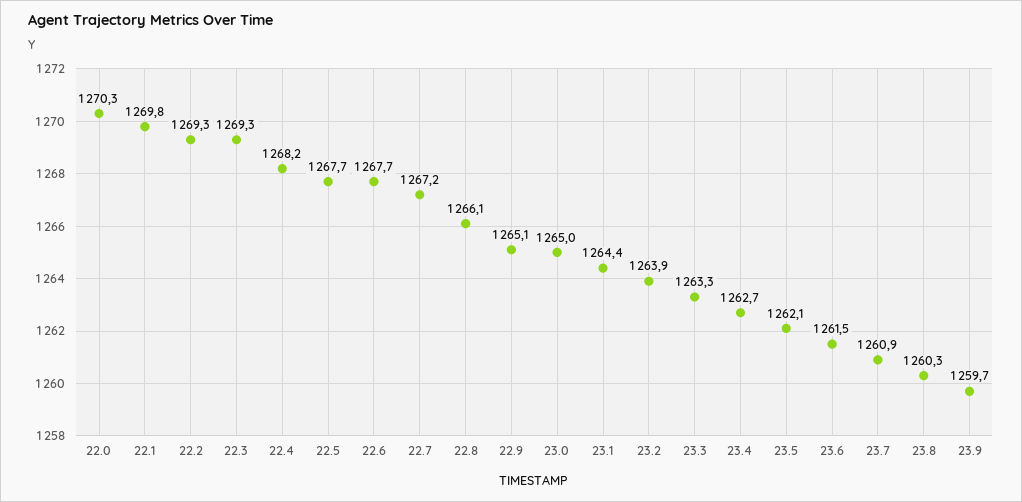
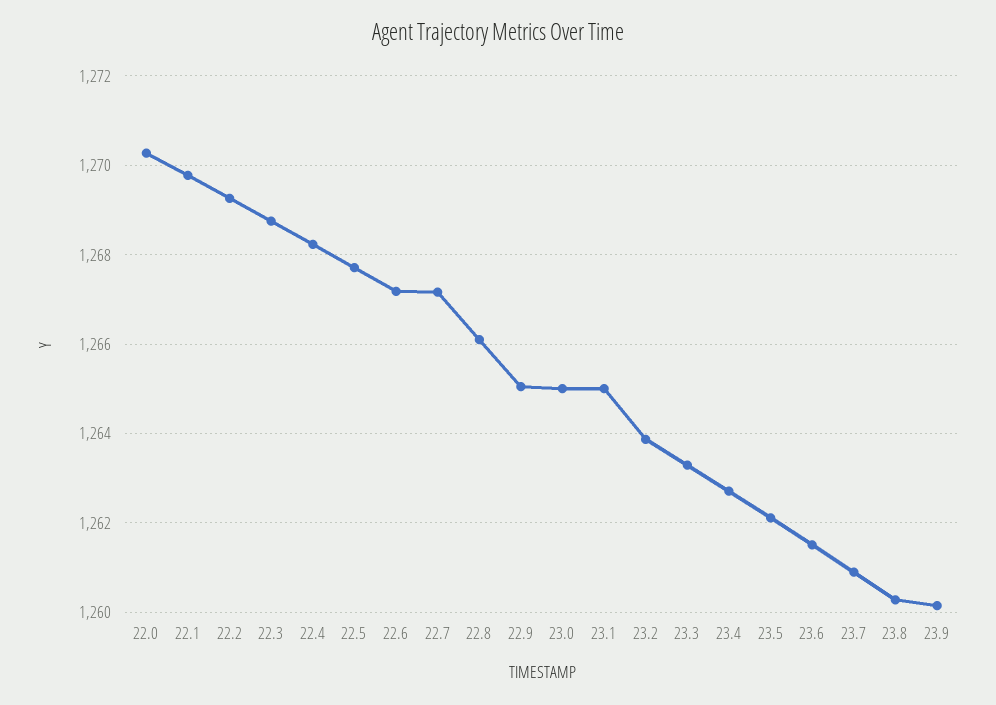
  {
    "22.0": 1270.3,
    "22.1": 1269.8,
    "22.2": 1269.3,
-   "22.3": 1269.3,
+   "22.3": 1268.8,
    "22.4": 1268.2,
    "22.5": 1267.7,
-   "22.6": 1267.7,
+   "22.6": 1267.2,
    "22.7": 1267.2,
    "22.8": 1266.1,
    "22.9": 1265.1,
    "23.0": 1265,
-   "23.1": 1264.4,
+   "23.1": 1265,
    "23.2": 1263.9,
    "23.3": 1263.3,
    "23.4": 1262.7,
    "23.5": 1262.1,
    "23.6": 1261.5,
    "23.7": 1260.9,
    "23.8": 1260.3,
-   "23.9": 1259.7
+   "23.9": 1260.2
  }

